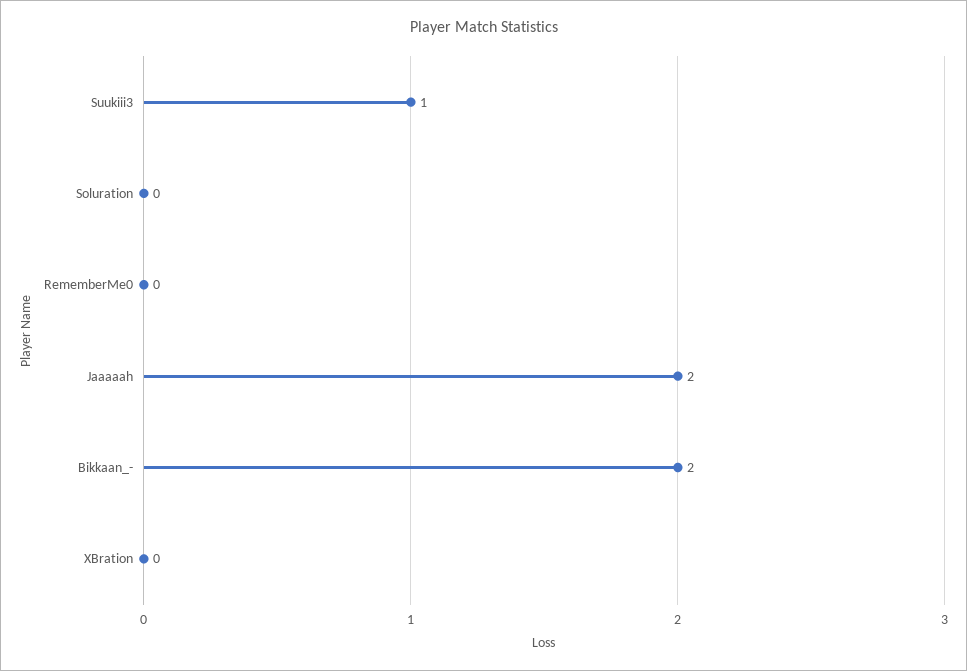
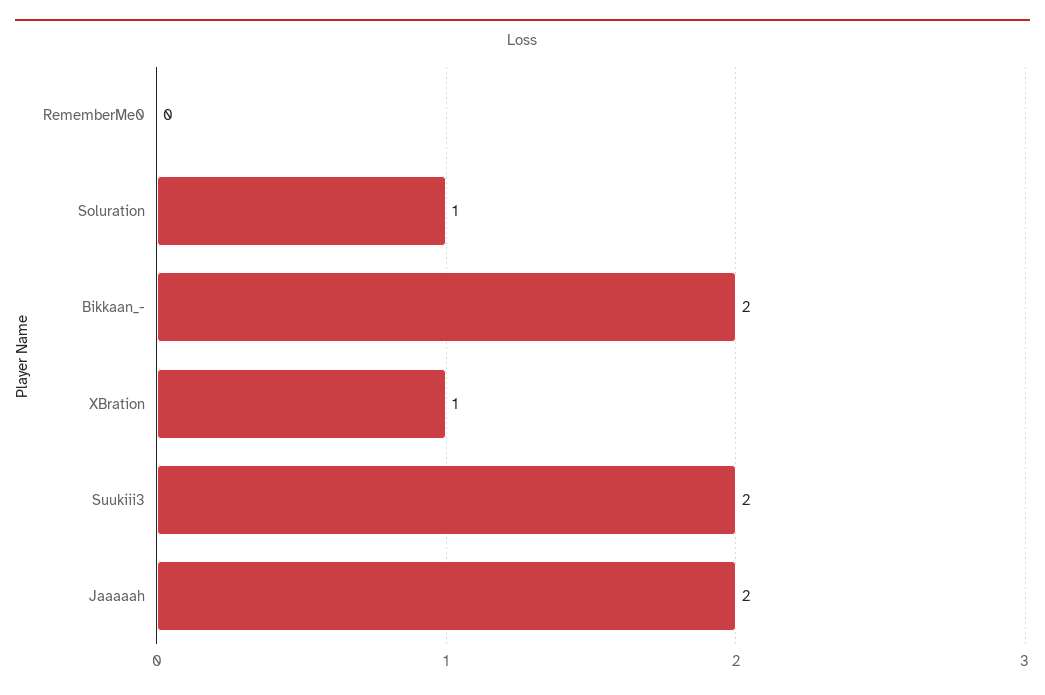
  {
-   "Suukiii3": 1,
+   "Suukiii3": 2,
-   "Soluration": 0,
+   "Soluration": 1,
    "RememberMe0": 0,
    "Jaaaaah": 2,
    "Bikkaan_-": 2,
-   "XBration": 0
+   "XBration": 1
  }

